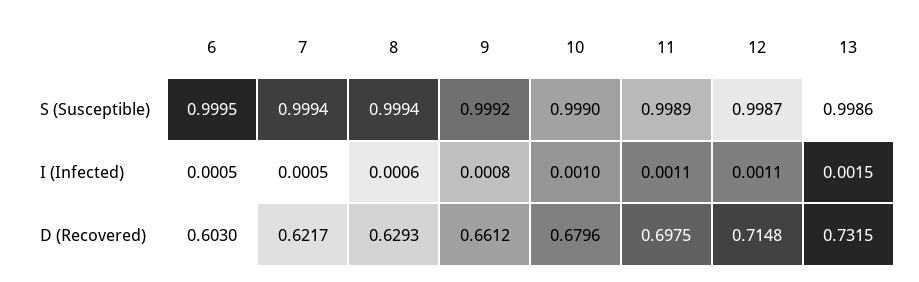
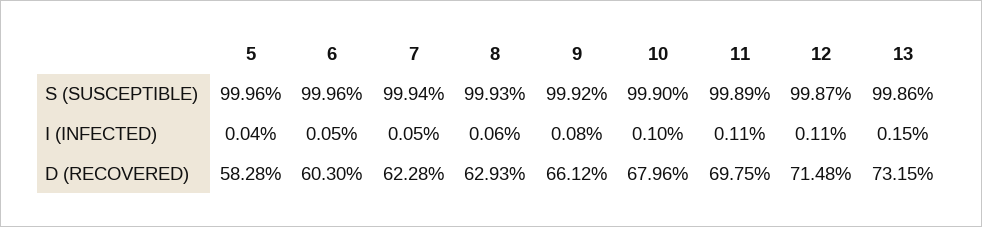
  {
    "6": {
-     "S (Susceptible)": 0.9995,
+     "S (Susceptible)": 0.9996,
      "I (Infected)": 0.0005,
      "D (Recovered)": 0.603
    },
    "7": {
      "S (Susceptible)": 0.9994,
      "I (Infected)": 0.0005,
-     "D (Recovered)": 0.6217
+     "D (Recovered)": 0.6228
    },
    "8": {
-     "S (Susceptible)": 0.9994,
+     "S (Susceptible)": 0.9993,
      "I (Infected)": 0.0006,
      "D (Recovered)": 0.6293
    },
    "9": {
      "S (Susceptible)": 0.9992,
      "I (Infected)": 0.0008,
      "D (Recovered)": 0.6612
    },
    "10": {
      "S (Susceptible)": 0.999,
      "I (Infected)": 0.001,
      "D (Recovered)": 0.6796
    },
    "11": {
      "S (Susceptible)": 0.9989,
      "I (Infected)": 0.0011,
      "D (Recovered)": 0.6975
    },
    "12": {
      "S (Susceptible)": 0.9987,
      "I (Infected)": 0.0011,
      "D (Recovered)": 0.7148
    },
    "13": {
      "S (Susceptible)": 0.9986,
      "I (Infected)": 0.0015,
      "D (Recovered)": 0.7315
-   }
+   },
+   "5": {
+     "S (Susceptible)": 0.9996,
+     "I (Infected)": 0.0004,
+     "D (Recovered)": 0.5828
+   }
  }

